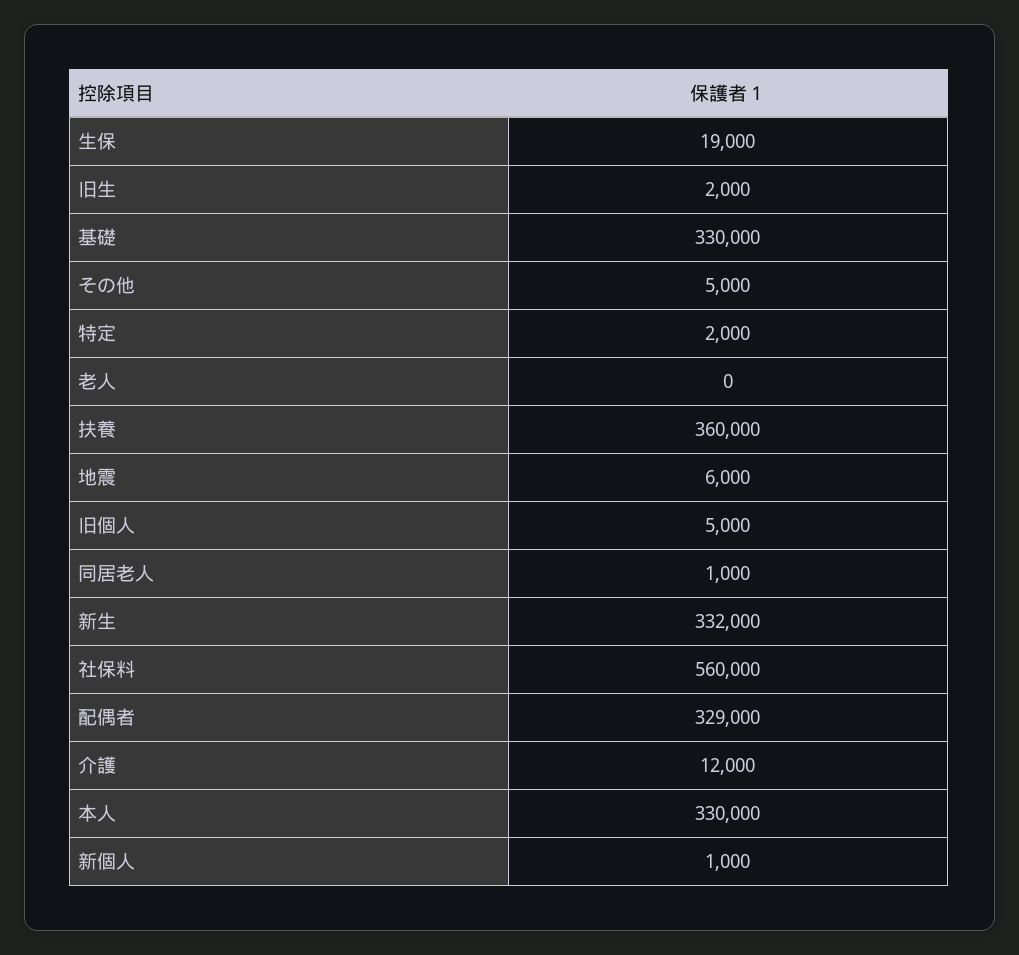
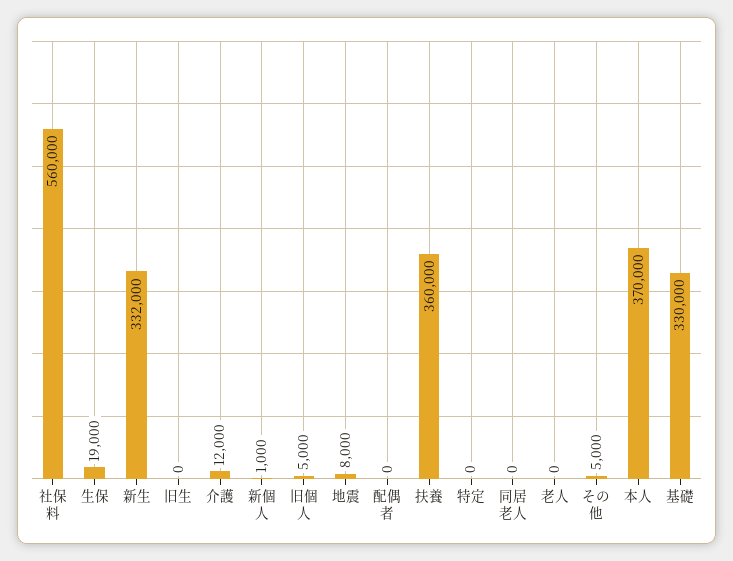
  {
    "生保": 19000,
-   "旧生": 2000,
+   "旧生": 0,
    "基礎": 330000,
    "その他": 5000,
-   "特定": 2000,
+   "特定": 0,
    "老人": 0,
    "扶養": 360000,
-   "地震": 6000,
+   "地震": 8000,
    "旧個人": 5000,
-   "同居老人": 1000,
+   "同居老人": 0,
    "新生": 332000,
    "社保料": 560000,
-   "配偶者": 329000,
+   "配偶者": 0,
    "介護": 12000,
-   "本人": 330000,
+   "本人": 370000,
    "新個人": 1000
  }

